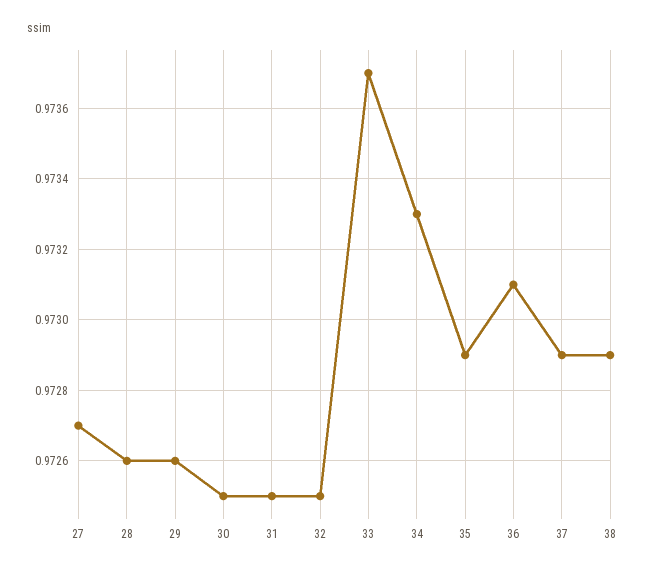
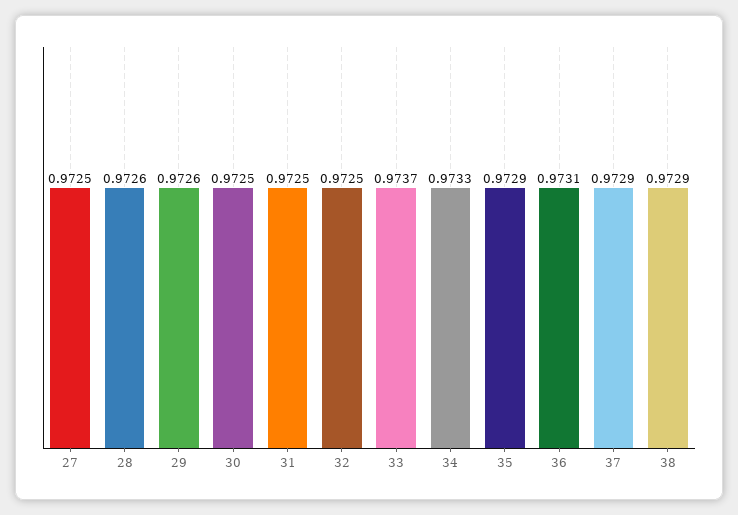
  {
-   "27": 0.9727,
+   "27": 0.9725,
    "28": 0.9726,
    "29": 0.9726,
    "30": 0.9725,
    "31": 0.9725,
    "32": 0.9725,
    "33": 0.9737,
    "34": 0.9733,
    "35": 0.9729,
    "36": 0.9731,
    "37": 0.9729,
    "38": 0.9729
  }

